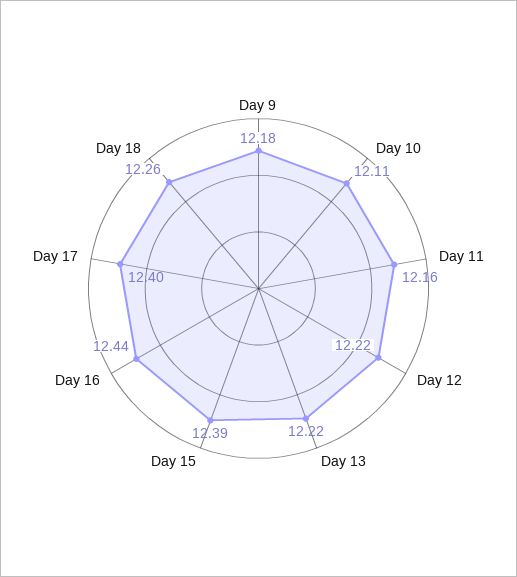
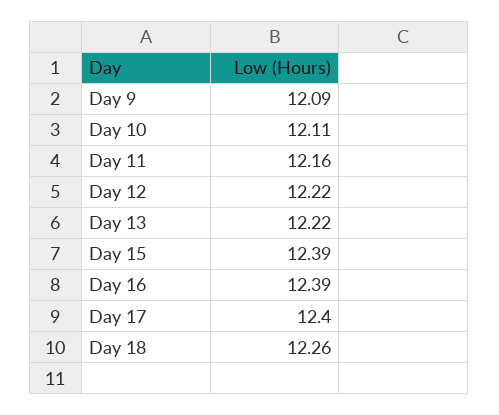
  {
-   "Day 9": 12.18,
+   "Day 9": 12.09,
    "Day 10": 12.11,
    "Day 11": 12.16,
    "Day 12": 12.22,
    "Day 13": 12.22,
    "Day 15": 12.39,
-   "Day 16": 12.44,
+   "Day 16": 12.39,
    "Day 17": 12.4,
    "Day 18": 12.26
  }

